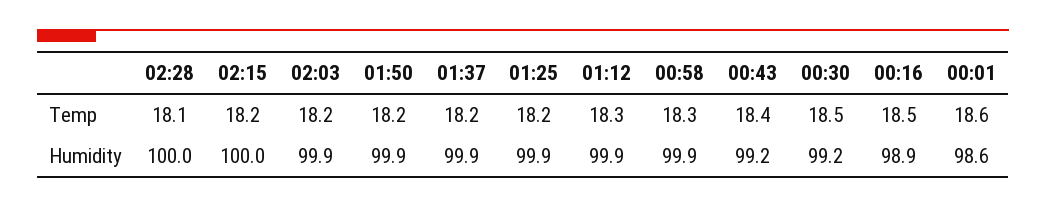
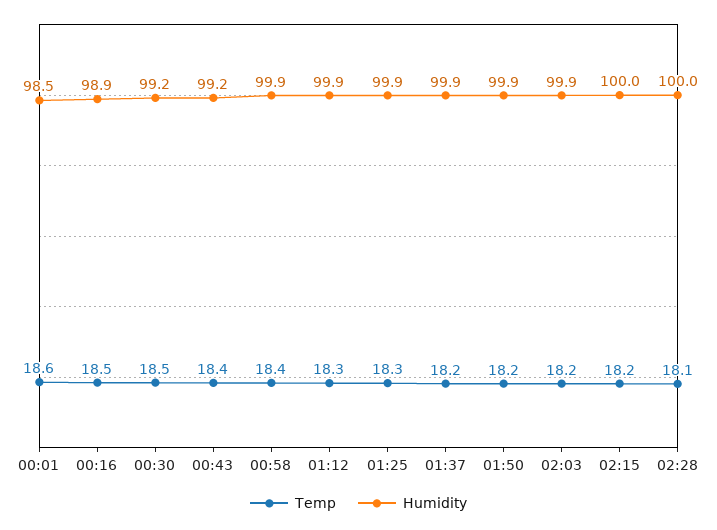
  {
    "Temp": {
      "02:28": 18.1,
      "02:15": 18.2,
      "02:03": 18.2,
      "01:50": 18.2,
      "01:37": 18.2,
-     "01:25": 18.2,
+     "01:25": 18.3,
      "01:12": 18.3,
-     "00:58": 18.3,
+     "00:58": 18.4,
      "00:43": 18.4,
      "00:30": 18.5,
      "00:16": 18.5,
      "00:01": 18.6
    },
    "Humidity": {
      "02:28": 100,
      "02:15": 100,
      "02:03": 99.9,
      "01:50": 99.9,
      "01:37": 99.9,
      "01:25": 99.9,
      "01:12": 99.9,
      "00:58": 99.9,
      "00:43": 99.2,
      "00:30": 99.2,
      "00:16": 98.9,
-     "00:01": 98.6
+     "00:01": 98.5
    }
  }

